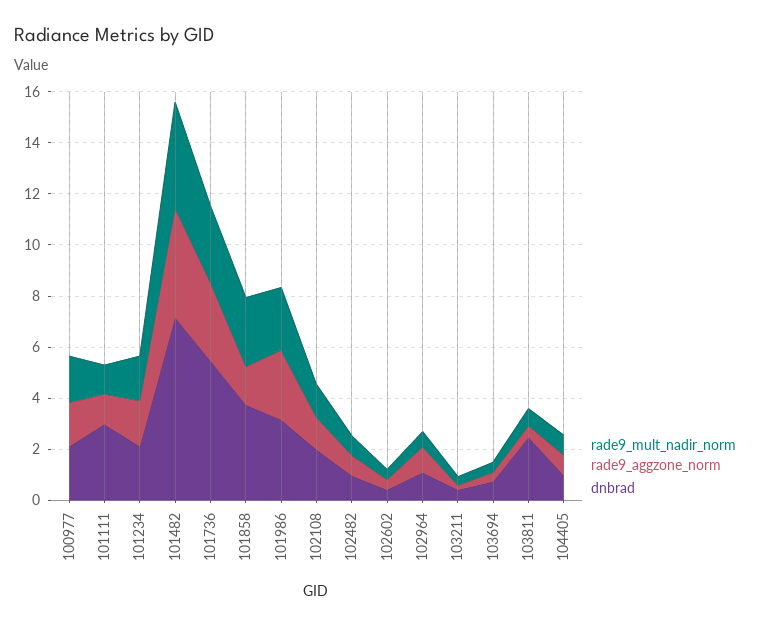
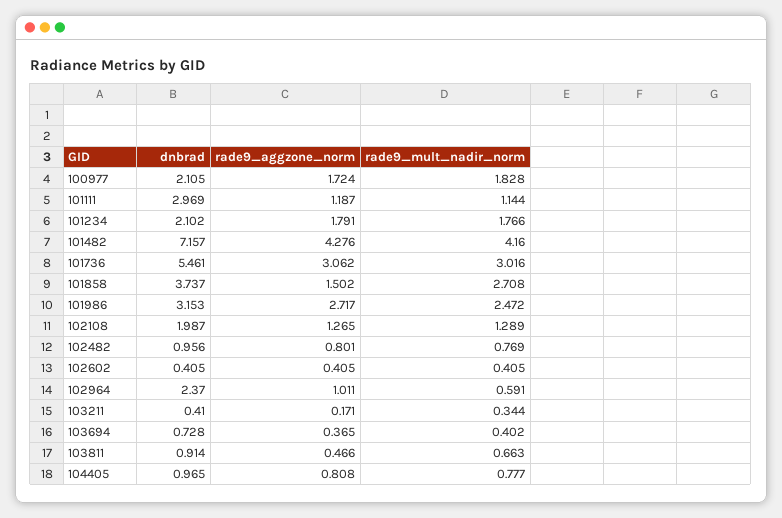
  {
    "rade9_mult_nadir_norm": {
      "100977": 1.828,
      "101111": 1.144,
      "101234": 1.766,
      "101482": 4.16,
      "101736": 3.016,
      "101858": 2.708,
      "101986": 2.472,
      "102108": 1.289,
      "102482": 0.769,
      "102602": 0.405,
      "102964": 0.591,
      "103211": 0.344,
      "103694": 0.402,
      "103811": 0.663,
      "104405": 0.777
    },
    "rade9_aggzone_norm": {
      "100977": 1.724,
      "101111": 1.187,
      "101234": 1.791,
      "101482": 4.276,
      "101736": 3.062,
      "101858": 1.502,
      "101986": 2.717,
      "102108": 1.265,
      "102482": 0.801,
      "102602": 0.405,
      "102964": 1.011,
      "103211": 0.171,
      "103694": 0.365,
      "103811": 0.466,
      "104405": 0.808
    },
    "dnbrad": {
      "100977": 2.105,
      "101111": 2.969,
      "101234": 2.102,
      "101482": 7.157,
      "101736": 5.461,
      "101858": 3.737,
      "101986": 3.153,
      "102108": 1.987,
      "102482": 0.956,
      "102602": 0.405,
-     "102964": 1,
+     "102964": 2.37,
      "103211": 0.41,
      "103694": 0.728,
-     "103811": 2.5,
+     "103811": 0.914,
      "104405": 0.965
    }
  }

